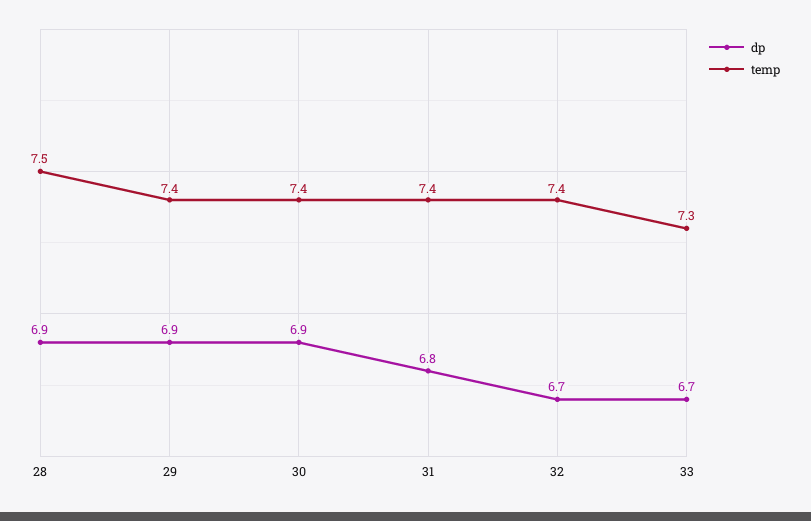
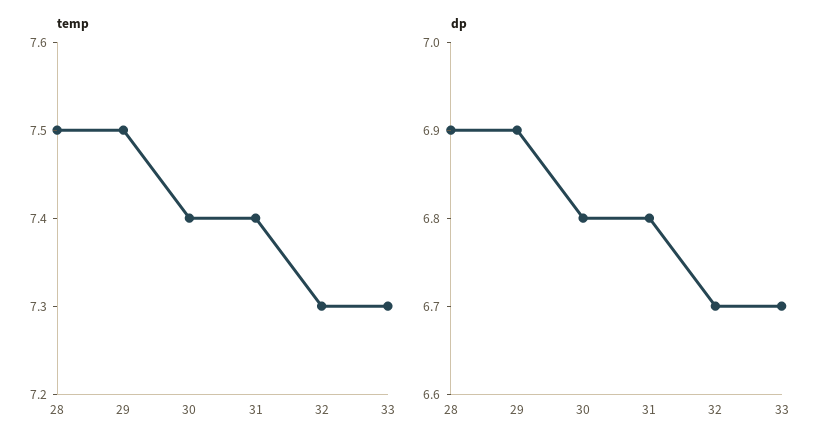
  {
    "dp": {
      "28": 6.9,
      "29": 6.9,
-     "30": 6.9,
+     "30": 6.8,
      "31": 6.8,
      "32": 6.7,
      "33": 6.7
    },
    "temp": {
      "28": 7.5,
-     "29": 7.4,
+     "29": 7.5,
      "30": 7.4,
      "31": 7.4,
-     "32": 7.4,
+     "32": 7.3,
      "33": 7.3
    }
  }

